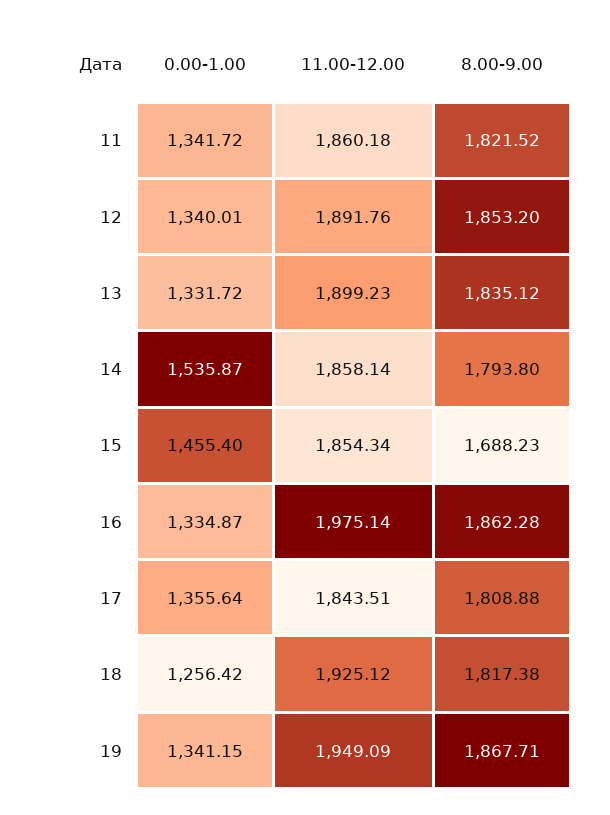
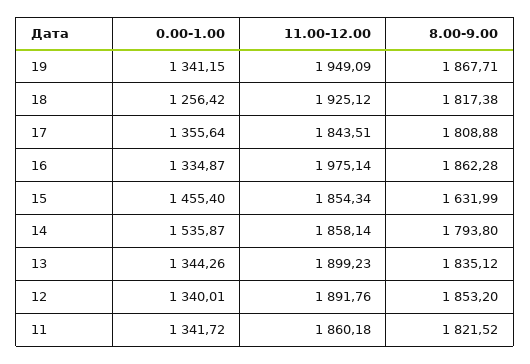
  {
    "0.00-1.00": {
      "11": 1341.72,
      "12": 1340.01,
-     "13": 1331.72,
+     "13": 1344.26,
      "14": 1535.87,
      "15": 1455.4,
      "16": 1334.87,
      "17": 1355.64,
      "18": 1256.42,
      "19": 1341.15
    },
    "11.00-12.00": {
      "11": 1860.18,
      "12": 1891.76,
      "13": 1899.23,
      "14": 1858.14,
      "15": 1854.34,
      "16": 1975.14,
      "17": 1843.51,
      "18": 1925.12,
      "19": 1949.09
    },
    "8.00-9.00": {
      "11": 1821.52,
      "12": 1853.2,
      "13": 1835.12,
      "14": 1793.8,
-     "15": 1688.23,
+     "15": 1631.99,
      "16": 1862.28,
      "17": 1808.88,
      "18": 1817.38,
      "19": 1867.71
    }
  }

